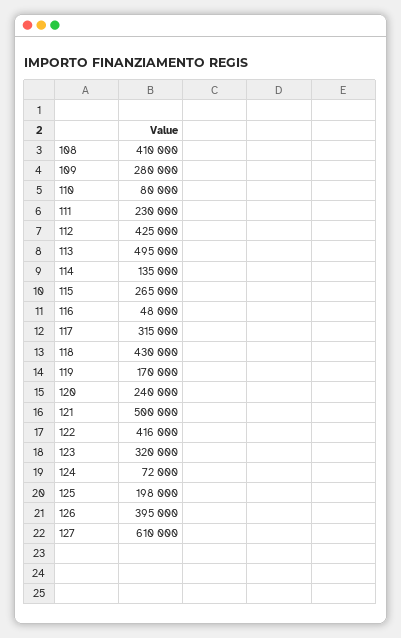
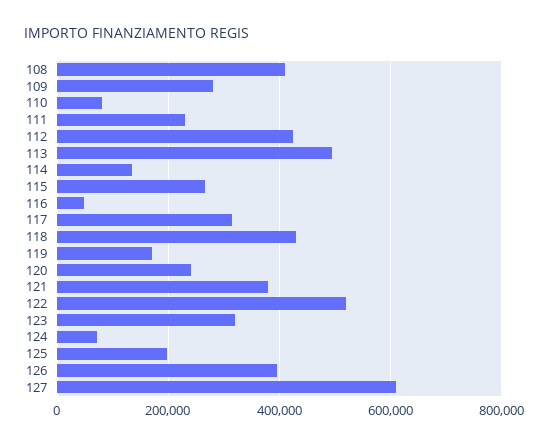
  {
    "108": 410000,
    "109": 280000,
    "110": 80000,
    "111": 230000,
    "112": 425000,
    "113": 495000,
    "114": 135000,
    "115": 265000,
    "116": 48000,
    "117": 315000,
    "118": 430000,
    "119": 170000,
    "120": 240000,
-   "121": 500000,
+   "121": 380000,
-   "122": 416000,
+   "122": 520000,
    "123": 320000,
    "124": 72000,
    "125": 198000,
    "126": 395000,
    "127": 610000
  }

